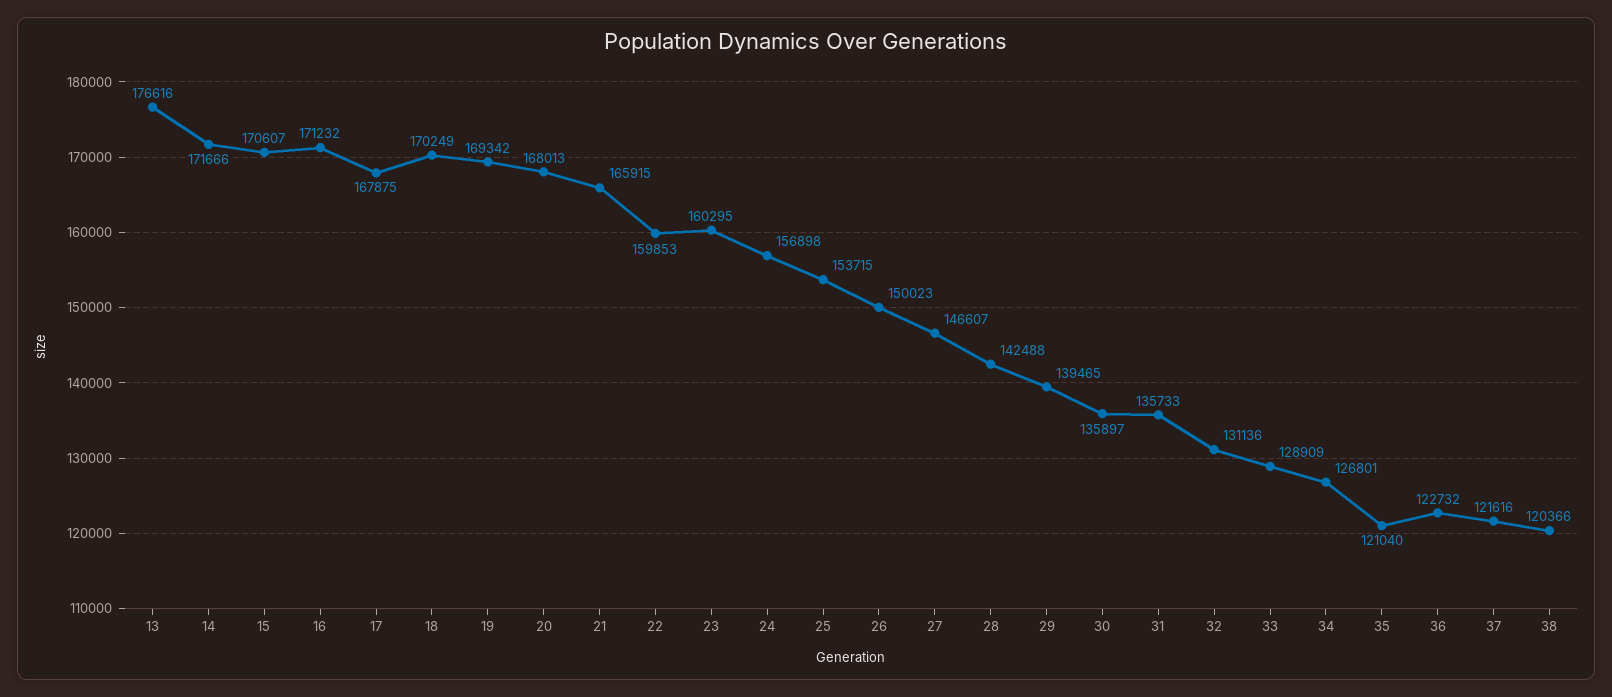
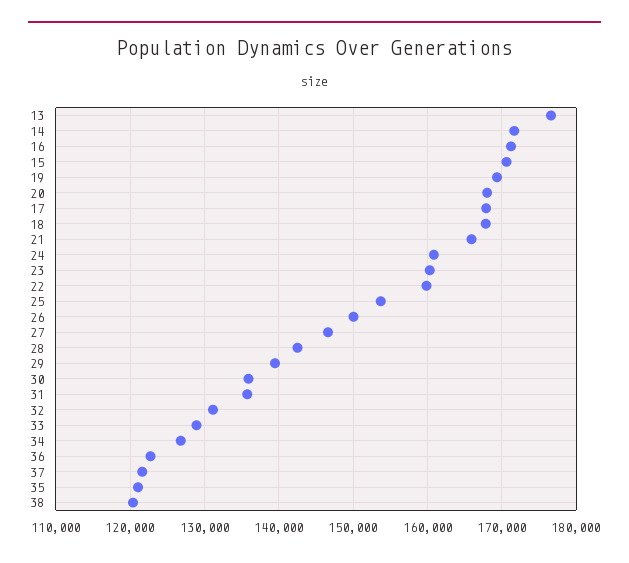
  {
    "13": 176616,
    "14": 171666,
    "15": 170607,
    "16": 171232,
    "17": 167875,
-   "18": 170249,
+   "18": 168000,
    "19": 169342,
    "20": 168013,
    "21": 165915,
    "22": 159853,
    "23": 160295,
-   "24": 156898,
+   "24": 161000,
    "25": 153715,
    "26": 150023,
    "27": 146607,
    "28": 142488,
    "29": 139465,
    "30": 135897,
    "31": 135733,
    "32": 131136,
    "33": 128909,
    "34": 126801,
    "35": 121040,
    "36": 122732,
    "37": 121616,
    "38": 120366
  }

